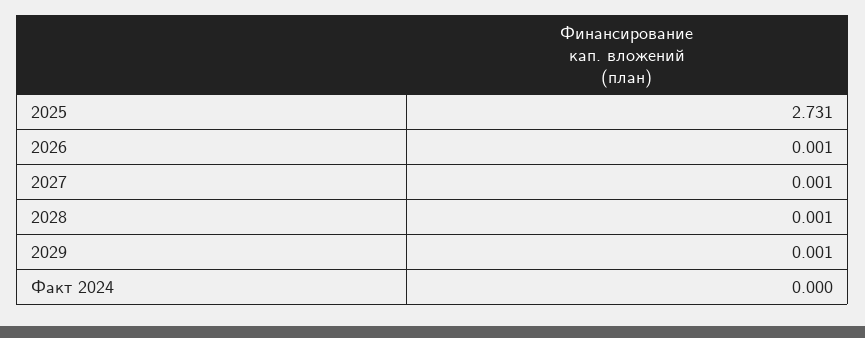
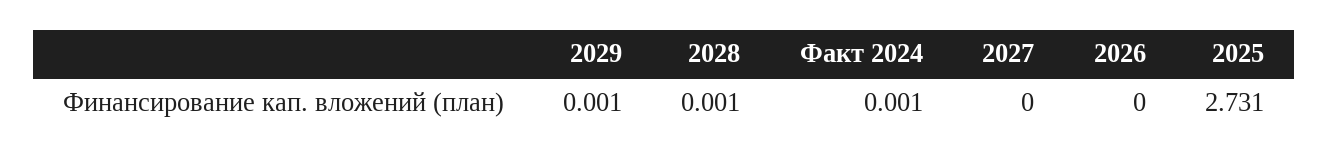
  {
    "2025": 2.731,
-   "2026": 0.001,
+   "2026": 0,
-   "2027": 0.001,
+   "2027": 0,
    "2028": 0.001,
    "2029": 0.001,
-   "Факт 2024": 0
+   "Факт 2024": 0.001
  }

